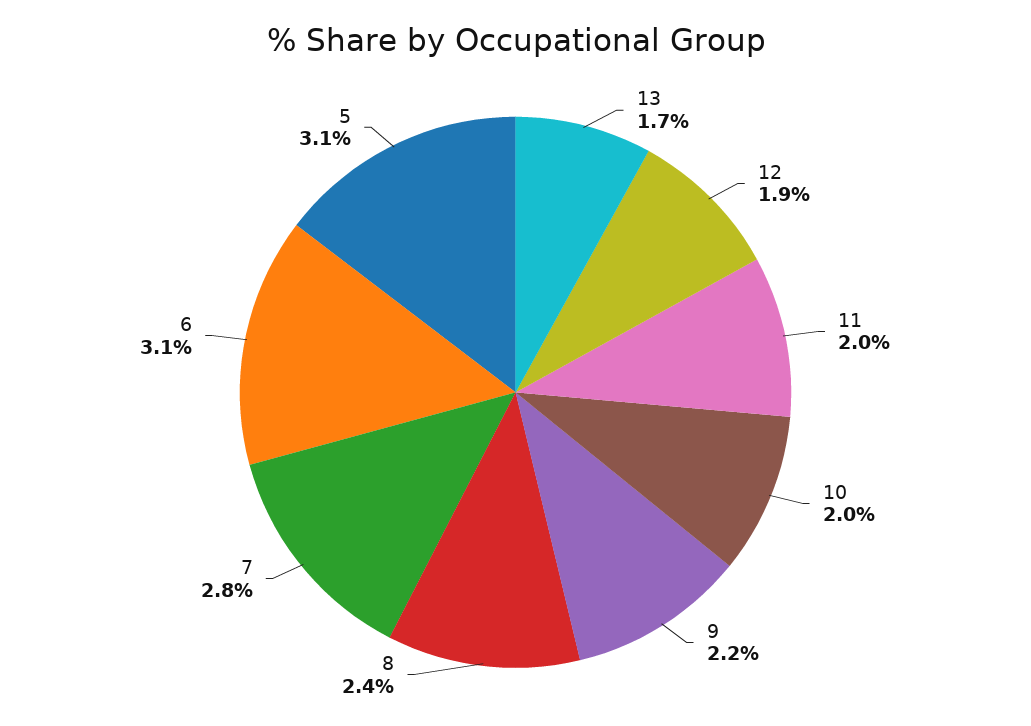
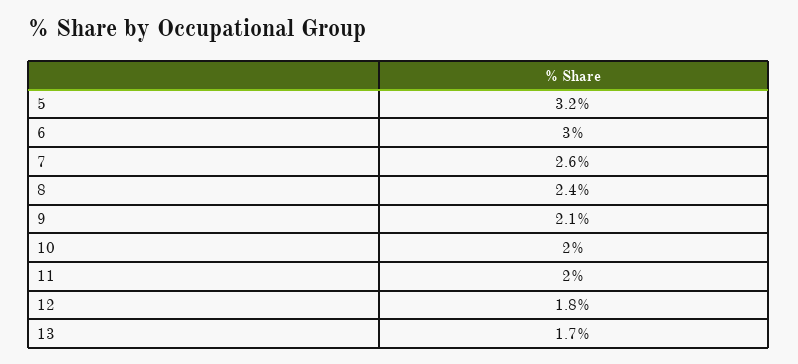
  {
    "13": 1.7,
-   "12": 1.9,
+   "12": 1.8,
    "11": 2,
    "10": 2,
-   "9": 2.2,
+   "9": 2.1,
    "8": 2.4,
-   "7": 2.8,
+   "7": 2.6,
-   "6": 3.1,
+   "6": 3,
-   "5": 3.1
+   "5": 3.2
  }

